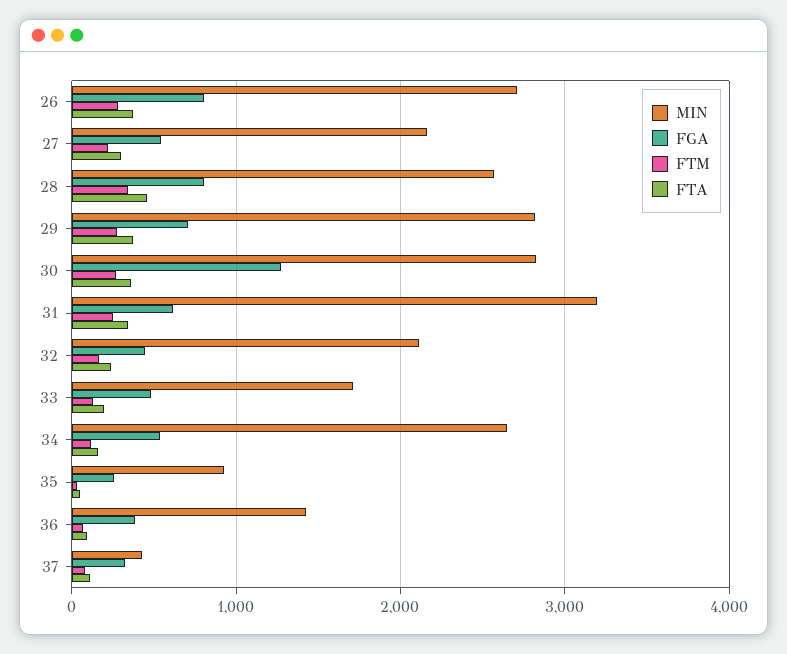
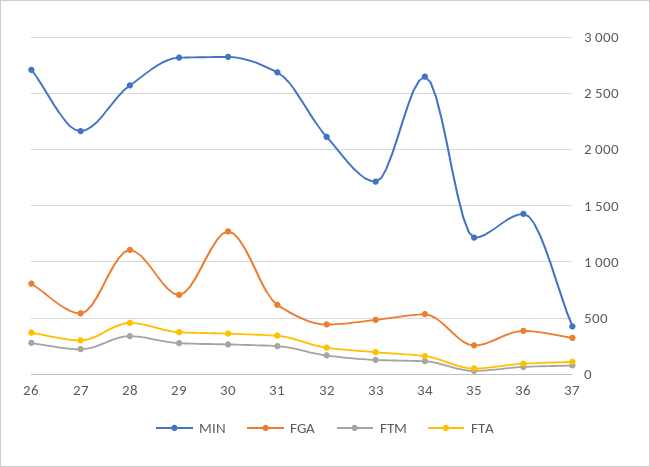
  {
    "MIN": {
      "26": 2700,
      "27": 2200,
      "28": 2600,
      "29": 2800,
      "30": 2800,
-     "31": 3200,
+     "31": 2700,
      "32": 2100,
      "33": 1700,
      "34": 2600,
-     "35": 900,
+     "35": 1200,
      "36": 1400,
      "37": 400
    },
    "FGA": {
      "26": 800,
      "27": 500,
-     "28": 800,
+     "28": 1100,
      "29": 700,
      "30": 1300,
      "31": 600,
      "32": 400,
      "33": 500,
      "34": 500,
      "35": 300,
      "36": 400,
      "37": 300
    },
    "FTM": {
      "26": 300,
      "27": 200,
      "28": 300,
      "29": 300,
      "30": 300,
      "31": 300,
      "32": 200,
      "33": 100,
      "34": 100,
      "35": 0,
      "36": 100,
      "37": 100
    },
    "FTA": {
      "26": 400,
      "27": 300,
      "28": 500,
      "29": 400,
      "30": 400,
      "31": 300,
      "32": 200,
      "33": 200,
      "34": 200,
      "35": 100,
      "36": 100,
      "37": 100
    }
  }

